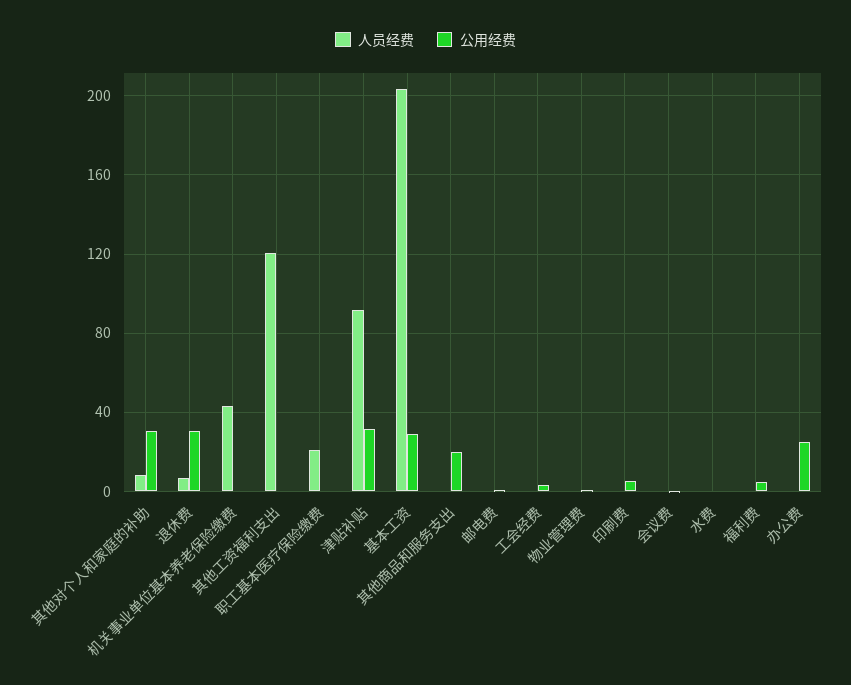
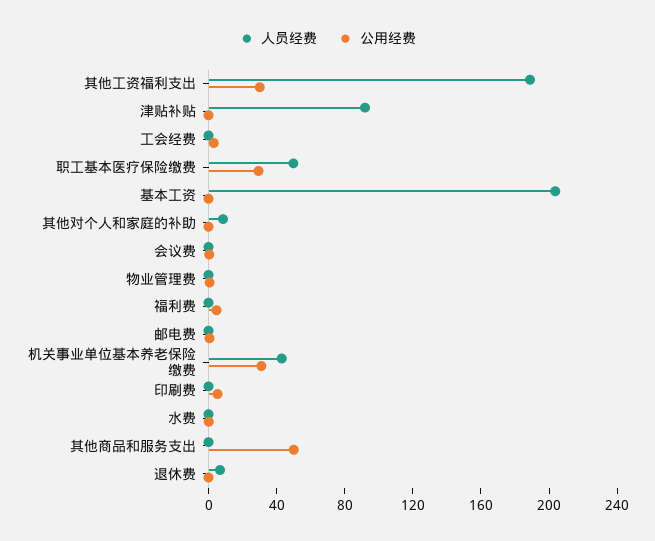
  {
    "人员经费": {
      "其他对个人和家庭的补助": 10,
      "退休费": 5,
      "机关事业单位基本养老保险缴费": 45,
-     "其他工资福利支出": 120,
+     "其他工资福利支出": 190,
-     "职工基本医疗保险缴费": 20,
+     "职工基本医疗保险缴费": 50,
      "津贴补贴": 90,
      "基本工资": 205,
      "其他商品和服务支出": 0,
      "邮电费": 0,
      "工会经费": 0,
      "物业管理费": 0,
      "印刷费": 0,
      "会议费": 0,
      "水费": 0,
-     "福利费": 0,
+     "福利费": 0
-     "办公费": 0
    },
    "公用经费": {
-     "其他对个人和家庭的补助": 30,
+     "其他对个人和家庭的补助": 0,
-     "退休费": 30,
+     "退休费": 0,
-     "机关事业单位基本养老保险缴费": 0,
+     "机关事业单位基本养老保险缴费": 30,
-     "其他工资福利支出": 0,
+     "其他工资福利支出": 30,
-     "职工基本医疗保险缴费": 0,
+     "职工基本医疗保险缴费": 30,
-     "津贴补贴": 30,
+     "津贴补贴": 0,
-     "基本工资": 30,
+     "基本工资": 0,
-     "其他商品和服务支出": 20,
+     "其他商品和服务支出": 50,
      "邮电费": 0,
      "工会经费": 5,
      "物业管理费": 0,
      "印刷费": 5,
      "会议费": 0,
      "水费": 0,
-     "福利费": 5,
+     "福利费": 5
-     "办公费": 25
    }
  }

